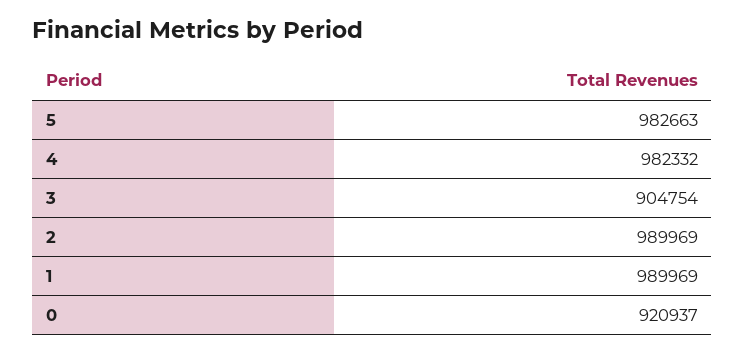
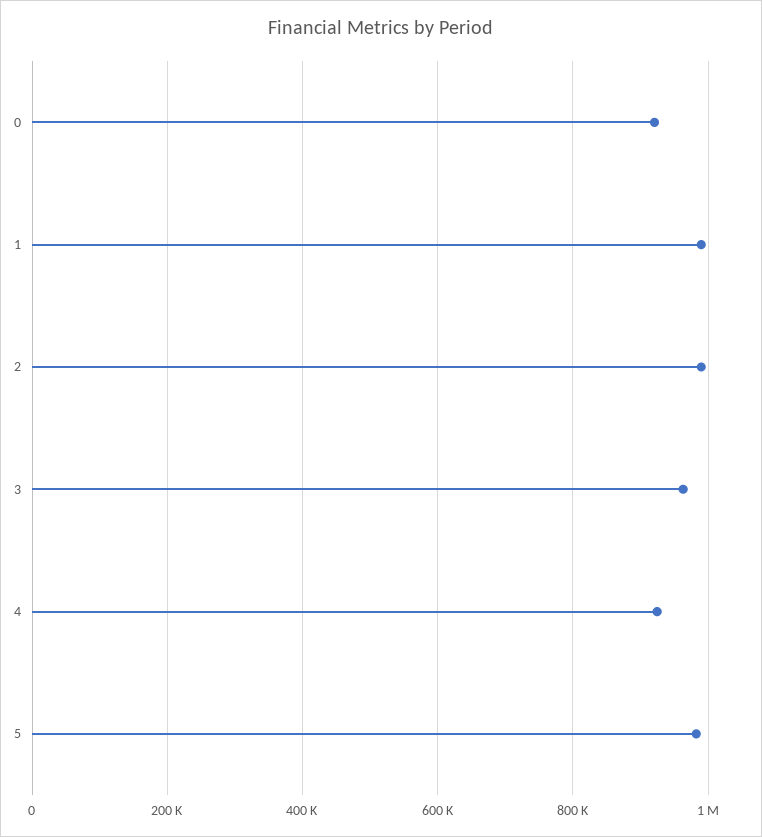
  {
    "5": 982663,
-   "4": 982332,
+   "4": 920000,
-   "3": 904754,
+   "3": 960000,
    "2": 989969,
    "1": 989969,
    "0": 920937
  }

